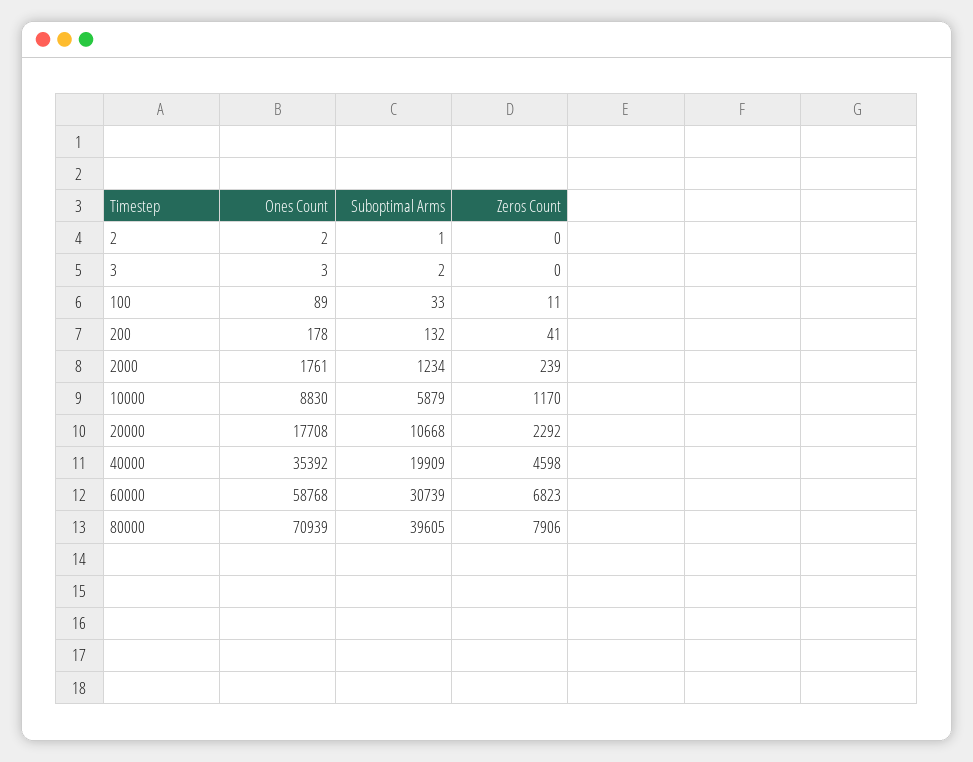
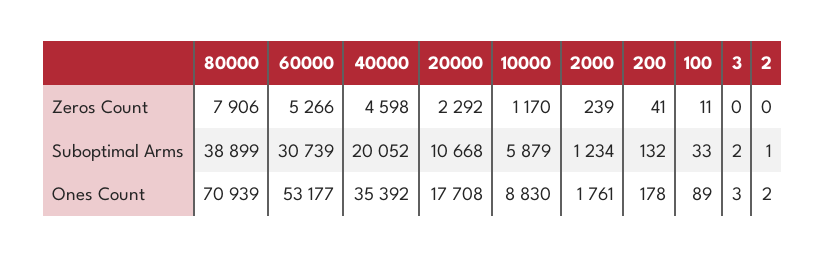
  {
    "Ones Count": {
      "2": 2,
      "3": 3,
      "100": 89,
      "200": 178,
      "2000": 1761,
      "10000": 8830,
      "20000": 17708,
      "40000": 35392,
-     "60000": 58768,
+     "60000": 53177,
      "80000": 70939
    },
    "Suboptimal Arms": {
      "2": 1,
      "3": 2,
      "100": 33,
      "200": 132,
      "2000": 1234,
      "10000": 5879,
      "20000": 10668,
-     "40000": 19909,
+     "40000": 20052,
      "60000": 30739,
-     "80000": 39605
+     "80000": 38899
    },
    "Zeros Count": {
      "2": 0,
      "3": 0,
      "100": 11,
      "200": 41,
      "2000": 239,
      "10000": 1170,
      "20000": 2292,
      "40000": 4598,
-     "60000": 6823,
+     "60000": 5266,
      "80000": 7906
    }
  }

